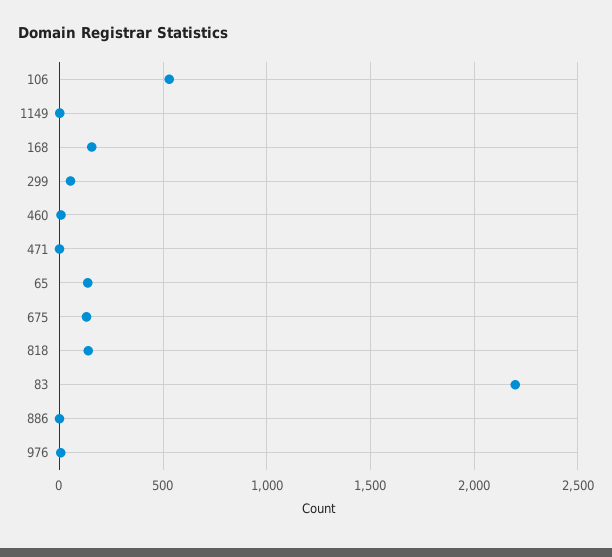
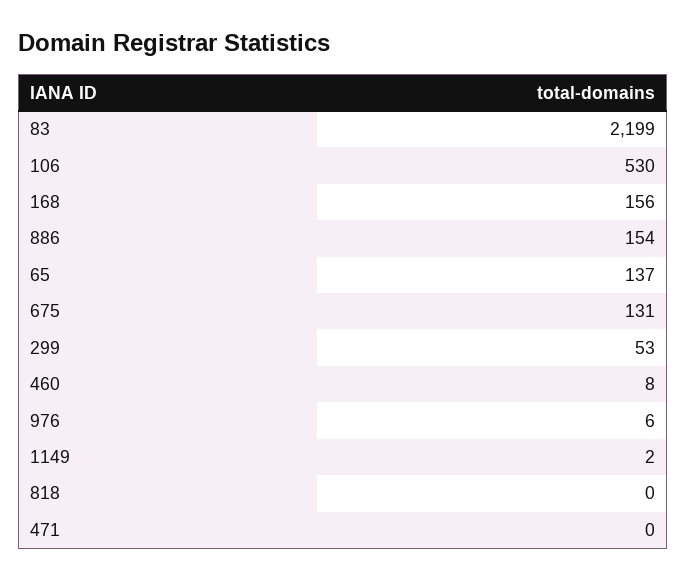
  {
    "106": 530,
    "1149": 2,
    "168": 156,
    "299": 53,
    "460": 8,
    "471": 0,
    "65": 137,
    "675": 131,
-   "818": 150,
+   "818": 0,
    "83": 2199,
-   "886": 0,
+   "886": 154,
    "976": 6
  }

